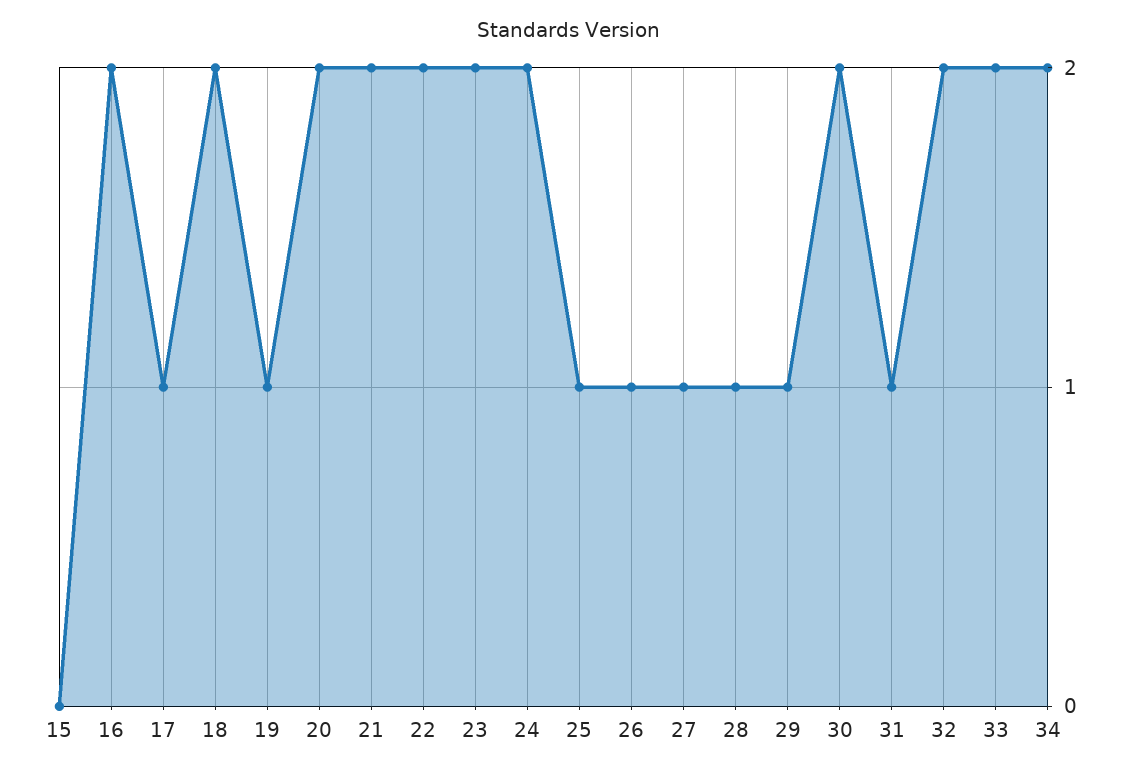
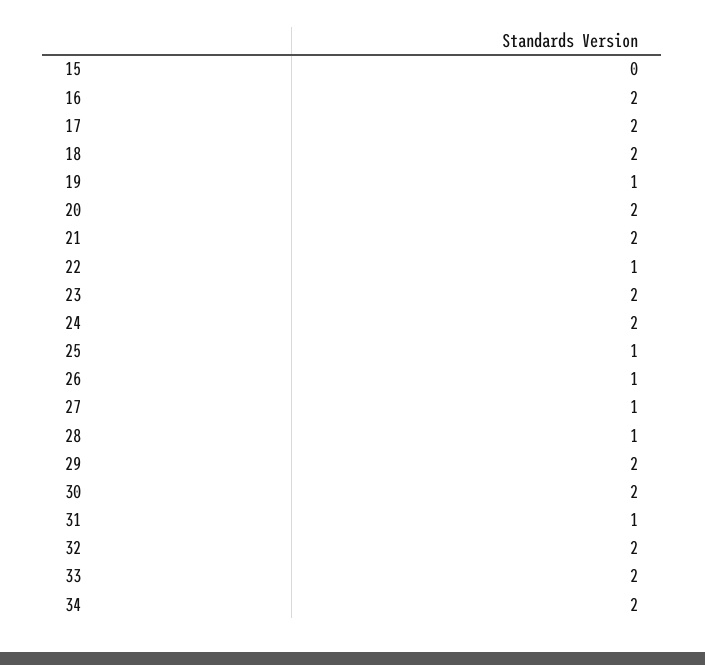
  {
    "15": 0,
    "16": 2,
-   "17": 1,
+   "17": 2,
    "18": 2,
    "19": 1,
    "20": 2,
    "21": 2,
-   "22": 2,
+   "22": 1,
    "23": 2,
    "24": 2,
    "25": 1,
    "26": 1,
    "27": 1,
    "28": 1,
-   "29": 1,
+   "29": 2,
    "30": 2,
    "31": 1,
    "32": 2,
    "33": 2,
    "34": 2
  }

